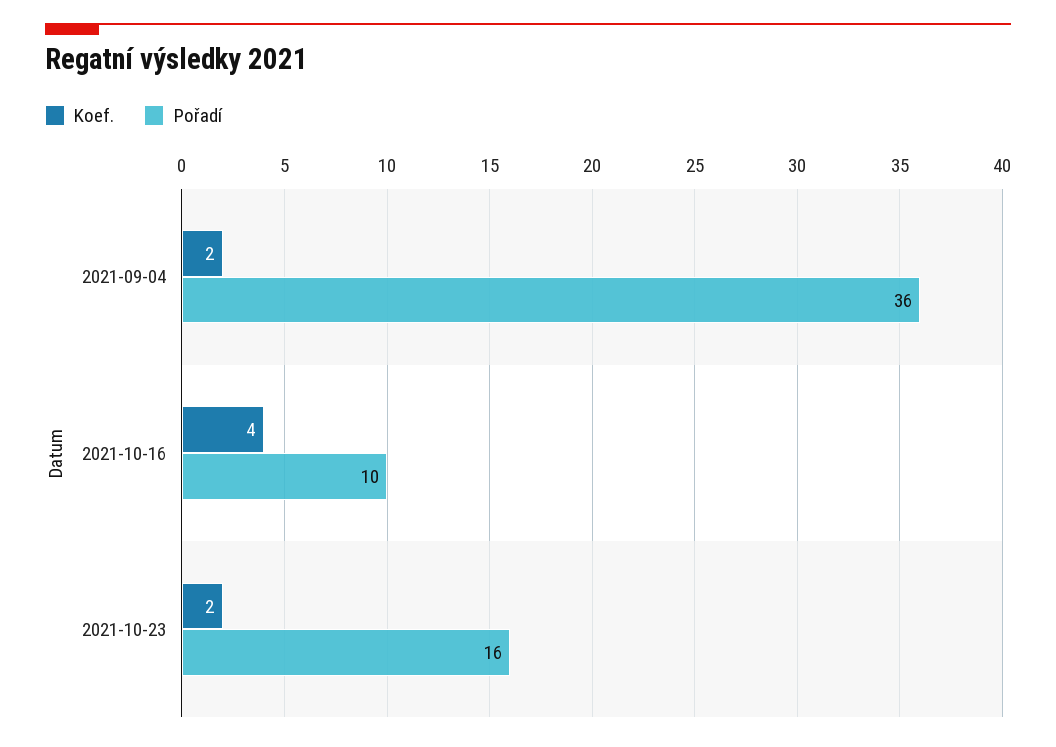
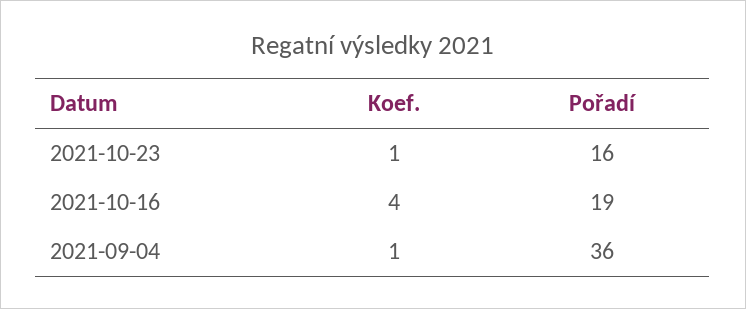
  {
    "Koef.": {
-     "2021-09-04": 2,
+     "2021-09-04": 1,
      "2021-10-16": 4,
-     "2021-10-23": 2
+     "2021-10-23": 1
    },
    "Pořadí": {
      "2021-09-04": 36,
-     "2021-10-16": 10,
+     "2021-10-16": 19,
      "2021-10-23": 16
    }
  }

